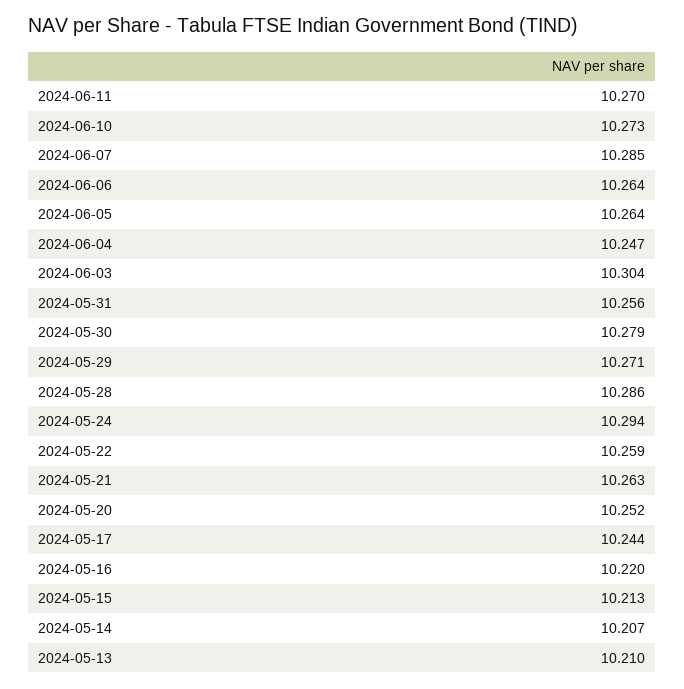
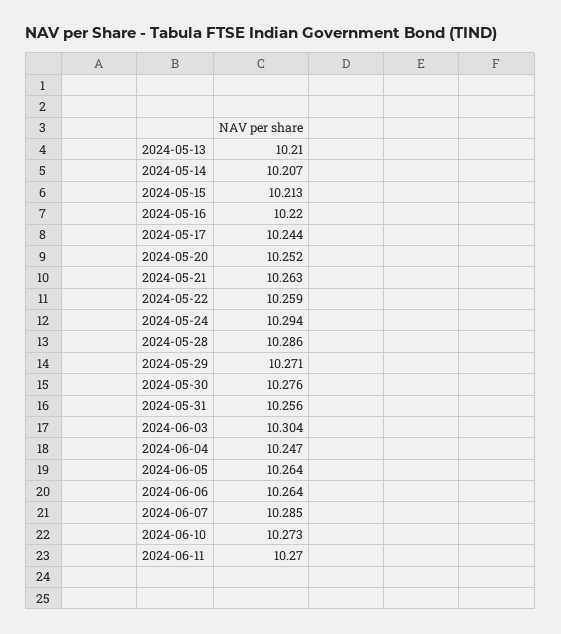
  {
    "2024-06-11": 10.27,
    "2024-06-10": 10.273,
    "2024-06-07": 10.285,
    "2024-06-06": 10.264,
    "2024-06-05": 10.264,
    "2024-06-04": 10.247,
    "2024-06-03": 10.304,
    "2024-05-31": 10.256,
-   "2024-05-30": 10.279,
+   "2024-05-30": 10.276,
    "2024-05-29": 10.271,
    "2024-05-28": 10.286,
    "2024-05-24": 10.294,
    "2024-05-22": 10.259,
    "2024-05-21": 10.263,
    "2024-05-20": 10.252,
    "2024-05-17": 10.244,
    "2024-05-16": 10.22,
    "2024-05-15": 10.213,
    "2024-05-14": 10.207,
    "2024-05-13": 10.21
  }

